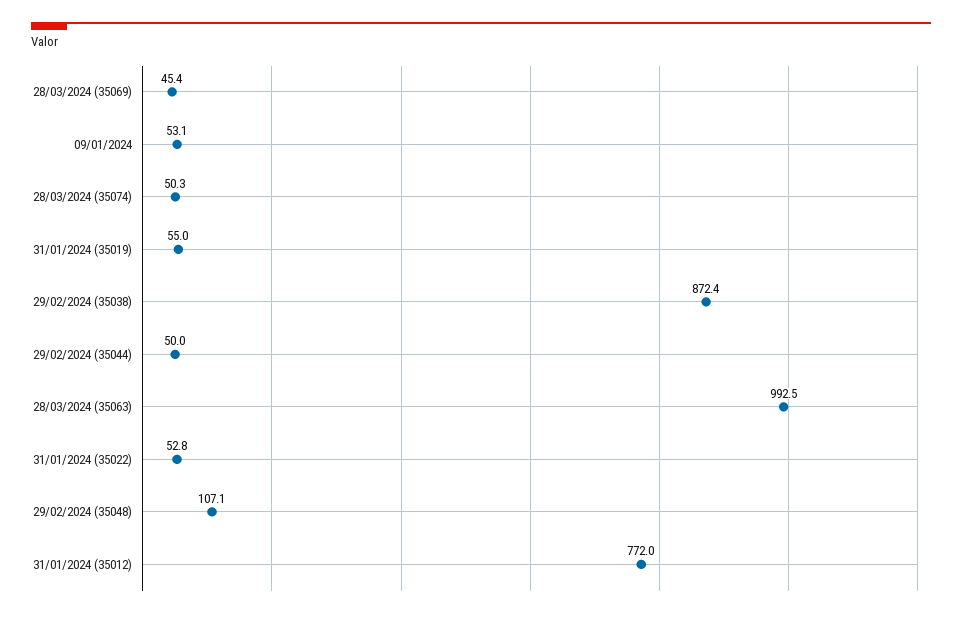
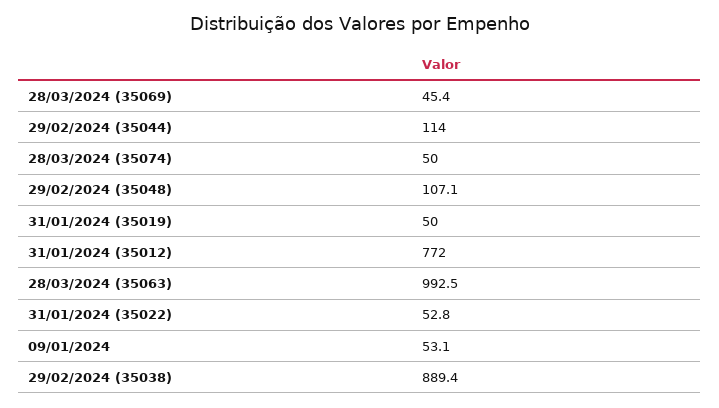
  {
    "28/03/2024 (35069)": 45.4,
    "09/01/2024": 53.1,
-   "28/03/2024 (35074)": 50.3,
+   "28/03/2024 (35074)": 50,
-   "31/01/2024 (35019)": 55,
+   "31/01/2024 (35019)": 50,
-   "29/02/2024 (35038)": 872.4,
+   "29/02/2024 (35038)": 889.4,
-   "29/02/2024 (35044)": 50,
+   "29/02/2024 (35044)": 114,
    "28/03/2024 (35063)": 992.5,
    "31/01/2024 (35022)": 52.8,
    "29/02/2024 (35048)": 107.1,
    "31/01/2024 (35012)": 772
  }

